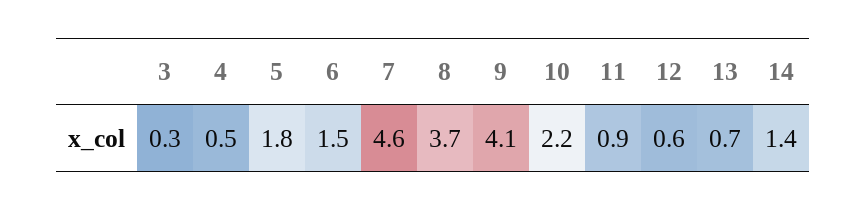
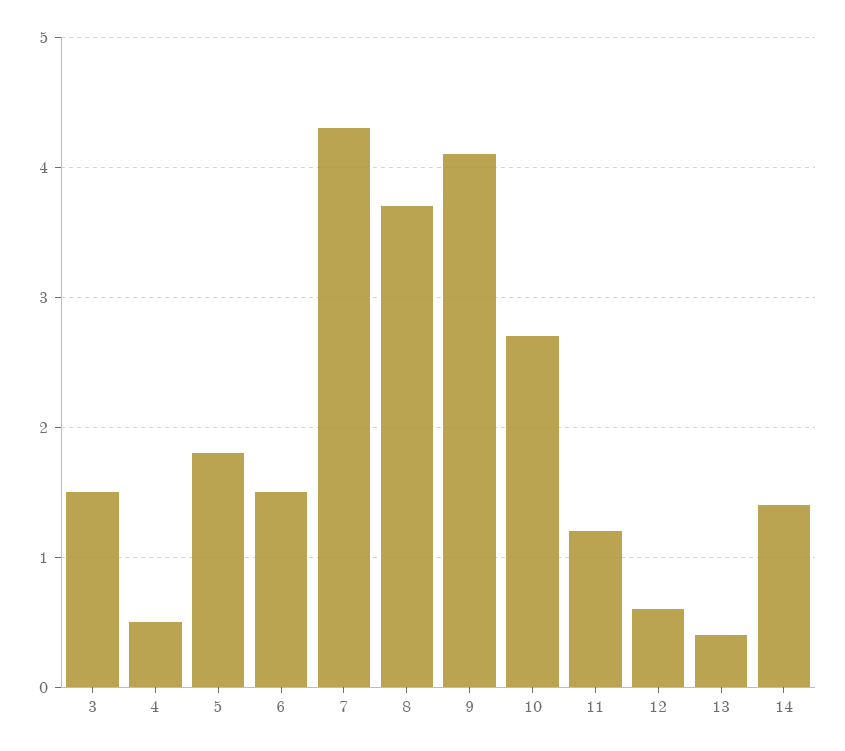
  {
-   "3": 0.3,
+   "3": 1.5,
    "4": 0.5,
    "5": 1.8,
    "6": 1.5,
-   "7": 4.6,
+   "7": 4.3,
    "8": 3.7,
    "9": 4.1,
-   "10": 2.2,
+   "10": 2.7,
-   "11": 0.9,
+   "11": 1.2,
    "12": 0.6,
-   "13": 0.7,
+   "13": 0.4,
    "14": 1.4
  }

